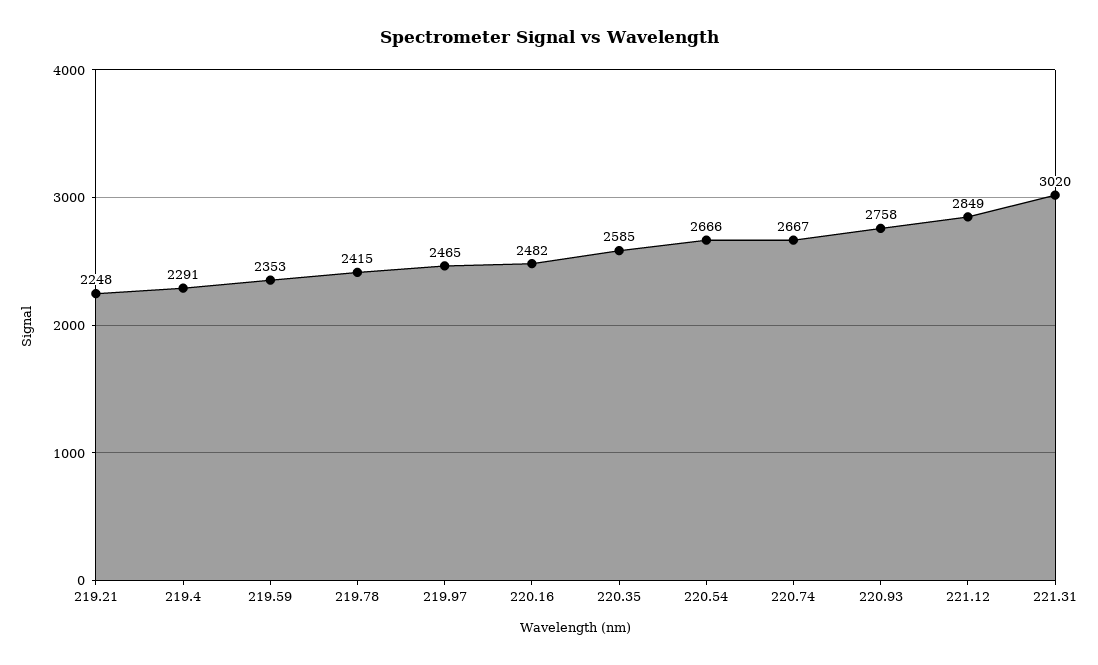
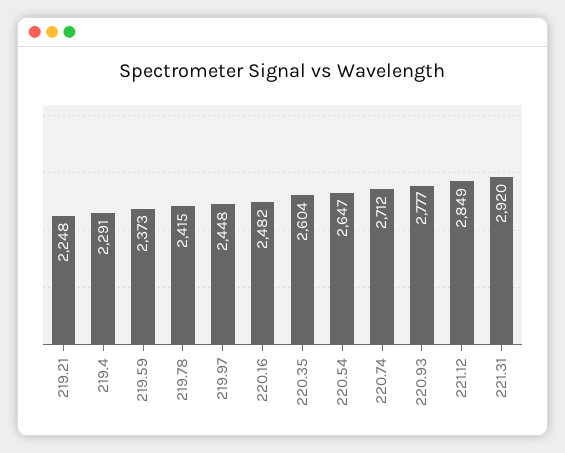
  {
    "219.21": 2248,
    "219.4": 2291,
-   "219.59": 2353,
+   "219.59": 2373,
    "219.78": 2415,
-   "219.97": 2465,
+   "219.97": 2448,
    "220.16": 2482,
-   "220.35": 2585,
+   "220.35": 2604,
-   "220.54": 2666,
+   "220.54": 2647,
-   "220.74": 2667,
+   "220.74": 2712,
-   "220.93": 2758,
+   "220.93": 2777,
    "221.12": 2849,
-   "221.31": 3020
+   "221.31": 2920
  }

